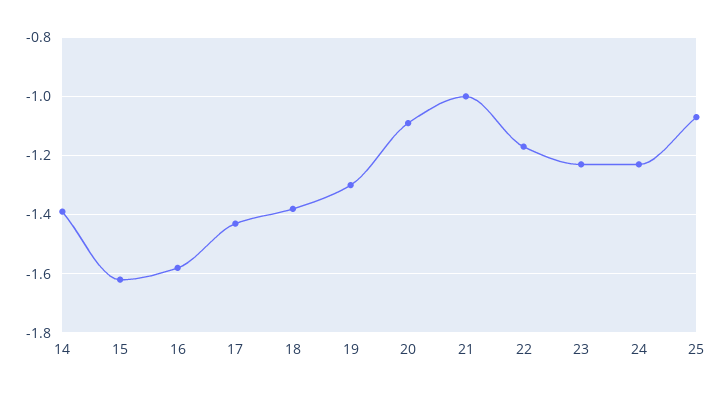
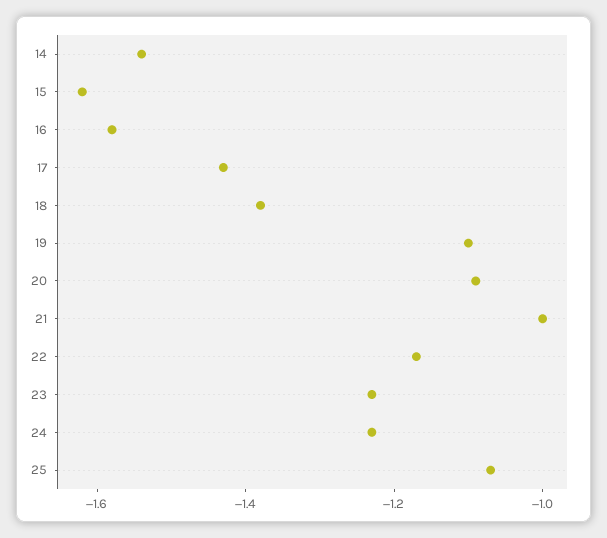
  {
-   "14": -1.4,
+   "14": -1.55,
    "15": -1.6,
    "16": -1.6,
    "17": -1.45,
    "18": -1.4,
-   "19": -1.3,
+   "19": -1.1,
    "20": -1.1,
    "21": -1,
    "22": -1.15,
    "23": -1.25,
    "24": -1.25,
    "25": -1.05
  }

